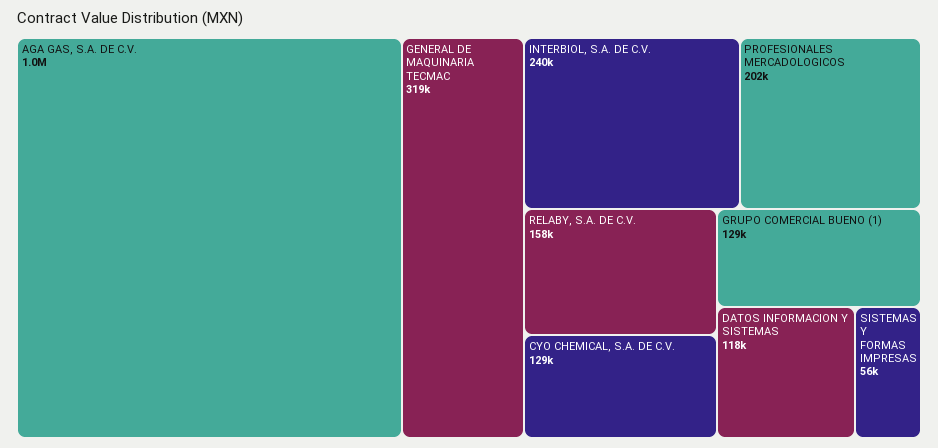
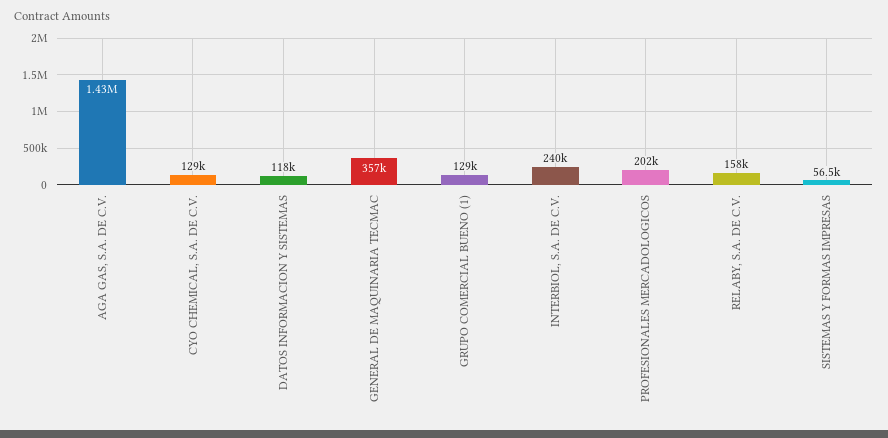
  {
-   "AGA GAS, S.A. DE C.V.": 1000000,
+   "AGA GAS, S.A. DE C.V.": 1430000,
-   "GENERAL DE MAQUINARIA TECMAC": 319000,
+   "GENERAL DE MAQUINARIA TECMAC": 357000,
    "INTERBIOL, S.A. DE C.V.": 240000,
    "PROFESIONALES MERCADOLOGICOS": 202000,
    "RELABY, S.A. DE C.V.": 158000,
    "CYO CHEMICAL, S.A. DE C.V.": 129000,
    "GRUPO COMERCIAL BUENO (1)": 129000,
    "DATOS INFORMACION Y SISTEMAS": 118000,
    "SISTEMAS Y FORMAS IMPRESAS": 56500
  }

